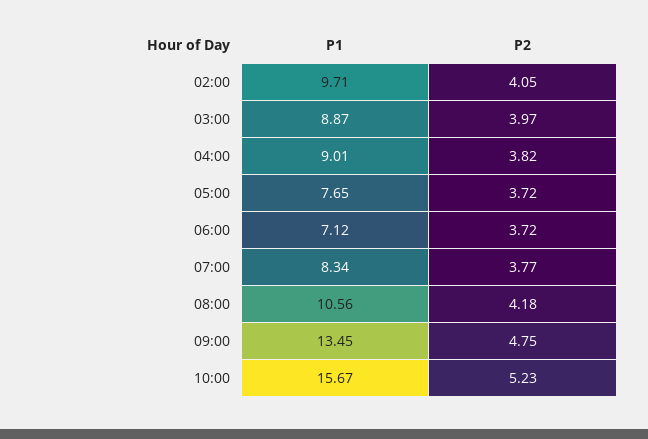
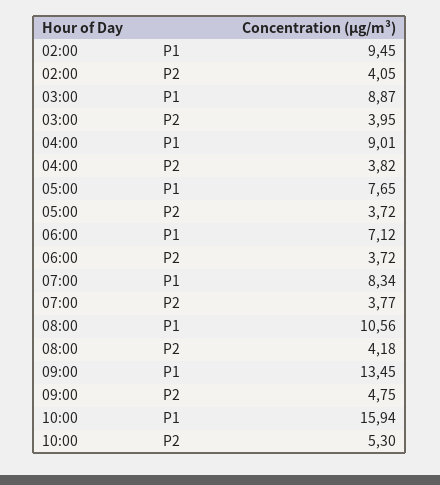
  {
    "P1": {
-     "02:00": 9.71,
+     "02:00": 9.45,
      "03:00": 8.87,
      "04:00": 9.01,
      "05:00": 7.65,
      "06:00": 7.12,
      "07:00": 8.34,
      "08:00": 10.56,
      "09:00": 13.45,
-     "10:00": 15.67
+     "10:00": 15.94
    },
    "P2": {
      "02:00": 4.05,
-     "03:00": 3.97,
+     "03:00": 3.95,
      "04:00": 3.82,
      "05:00": 3.72,
      "06:00": 3.72,
      "07:00": 3.77,
      "08:00": 4.18,
      "09:00": 4.75,
-     "10:00": 5.23
+     "10:00": 5.3
    }
  }

